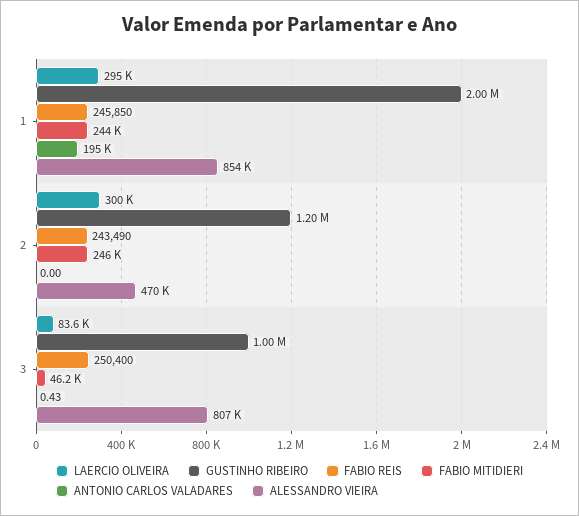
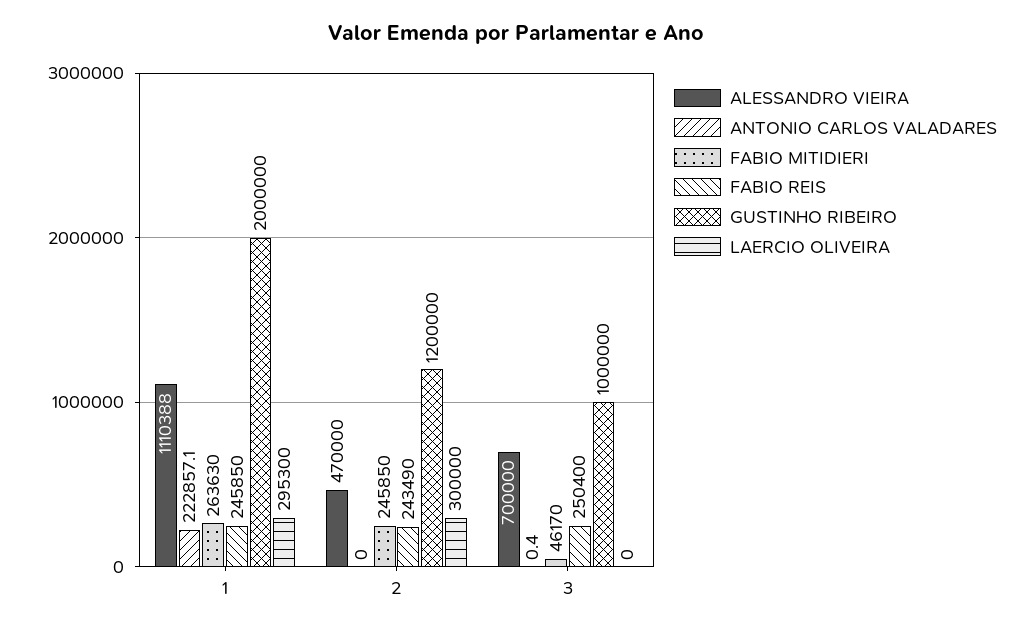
  {
    "LAERCIO OLIVEIRA": {
      "1": 295300,
      "2": 300000,
-     "3": 83600
+     "3": 0
    },
    "GUSTINHO RIBEIRO": {
      "1": 2000000,
      "2": 1200000,
      "3": 1000000
    },
    "FABIO REIS": {
      "1": 245850,
      "2": 243490,
      "3": 250400
    },
    "FABIO MITIDIERI": {
-     "1": 244000,
+     "1": 263630,
      "2": 245850,
      "3": 46170
    },
    "ANTONIO CARLOS VALADARES": {
-     "1": 195000,
+     "1": 222857.1,
      "2": 0,
      "3": 0.43
    },
    "ALESSANDRO VIEIRA": {
-     "1": 854000,
+     "1": 1110388,
      "2": 470000,
-     "3": 807000
+     "3": 700000
    }
  }

